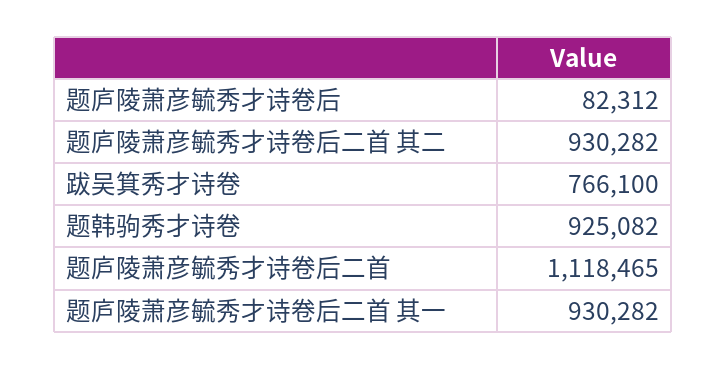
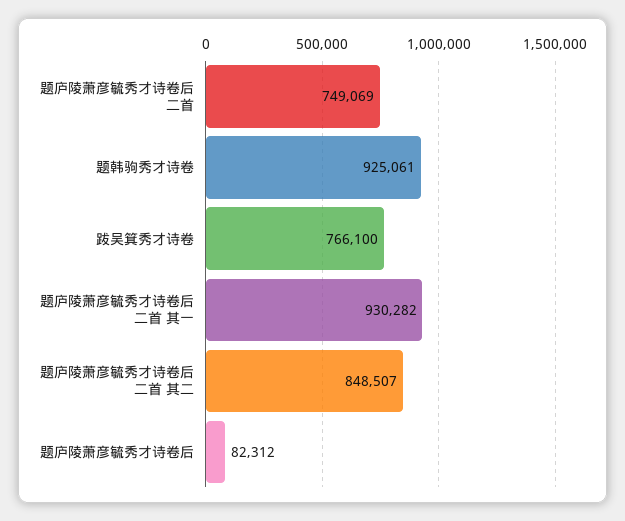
  {
    "题庐陵萧彦毓秀才诗卷后": 82312,
-   "题庐陵萧彦毓秀才诗卷后二首 其二": 930282,
+   "题庐陵萧彦毓秀才诗卷后二首 其二": 848507,
    "跋吴箕秀才诗卷": 766100,
-   "题韩驹秀才诗卷": 925082,
+   "题韩驹秀才诗卷": 925061,
-   "题庐陵萧彦毓秀才诗卷后二首": 1118465,
+   "题庐陵萧彦毓秀才诗卷后二首": 749069,
    "题庐陵萧彦毓秀才诗卷后二首 其一": 930282
  }

